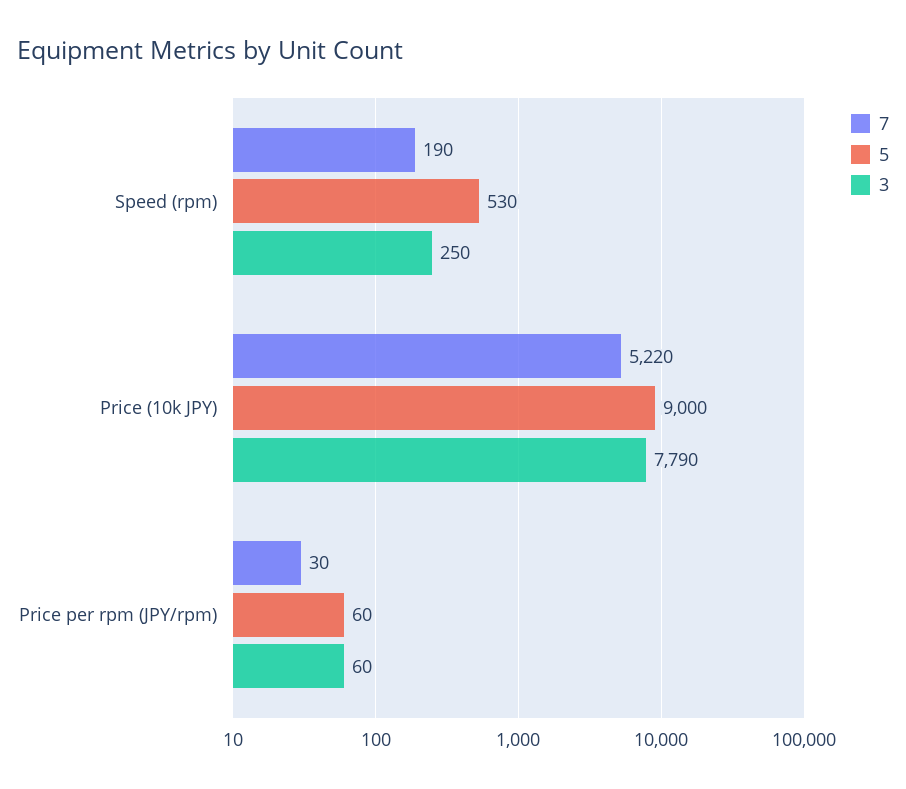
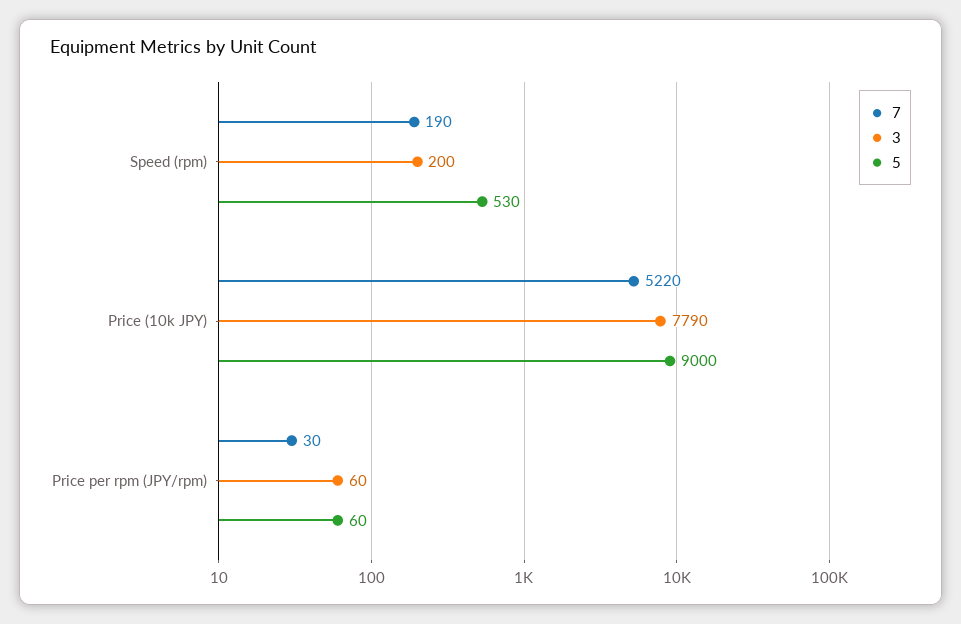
  {
    "7": {
      "Speed (rpm)": 190,
      "Price (10k JPY)": 5220,
      "Price per rpm (JPY/rpm)": 30
    },
    "5": {
      "Speed (rpm)": 530,
      "Price (10k JPY)": 9000,
      "Price per rpm (JPY/rpm)": 60
    },
    "3": {
-     "Speed (rpm)": 250,
+     "Speed (rpm)": 200,
      "Price (10k JPY)": 7790,
      "Price per rpm (JPY/rpm)": 60
    }
  }

